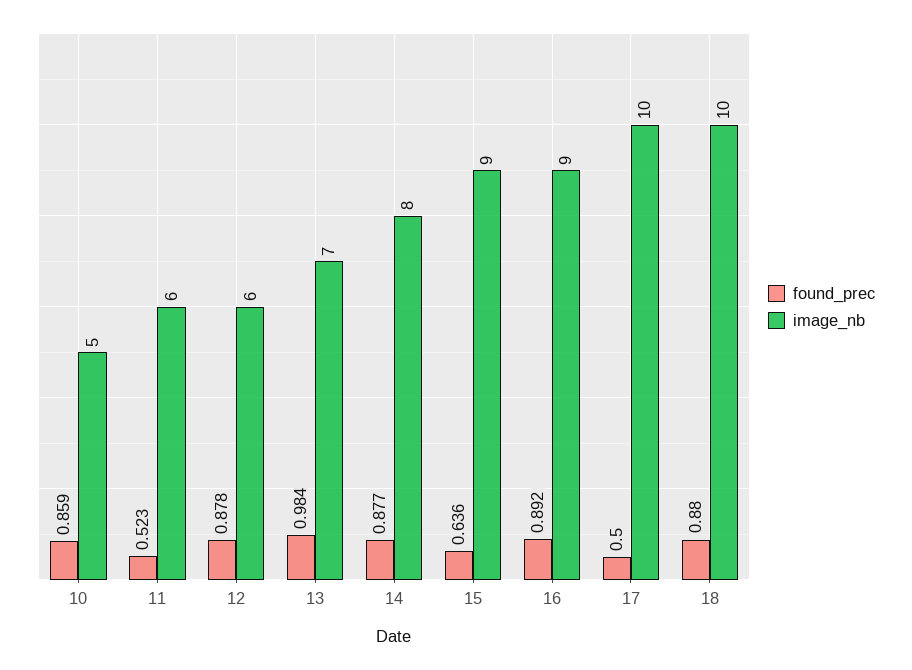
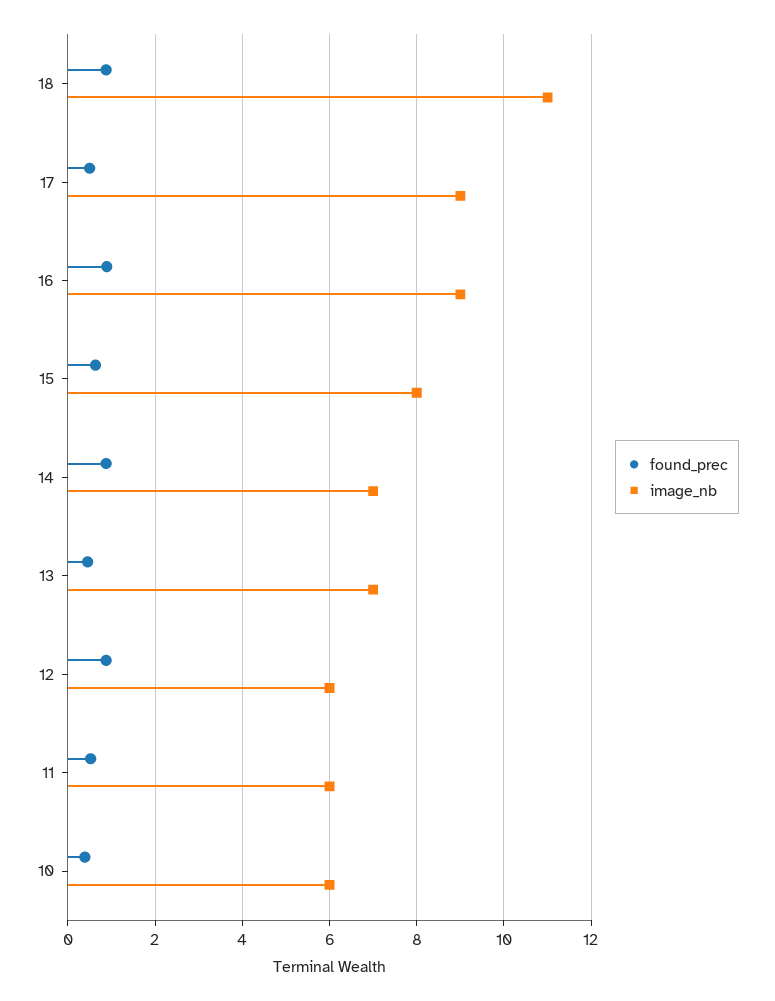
  {
    "found_prec": {
-     "10": 0.859,
+     "10": 0.4,
      "11": 0.523,
      "12": 0.878,
-     "13": 0.984,
+     "13": 0.4,
      "14": 0.877,
      "15": 0.636,
      "16": 0.892,
      "17": 0.5,
      "18": 0.88
    },
    "image_nb": {
-     "10": 5,
+     "10": 6,
      "11": 6,
      "12": 6,
      "13": 7,
-     "14": 8,
+     "14": 7,
-     "15": 9,
+     "15": 8,
      "16": 9,
-     "17": 10,
+     "17": 9,
-     "18": 10
+     "18": 11
    }
  }

